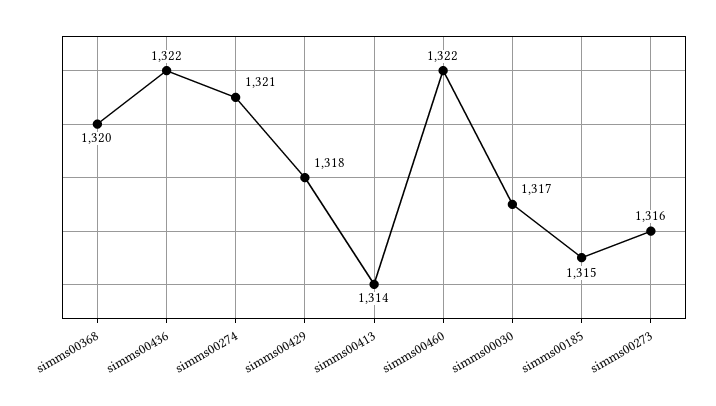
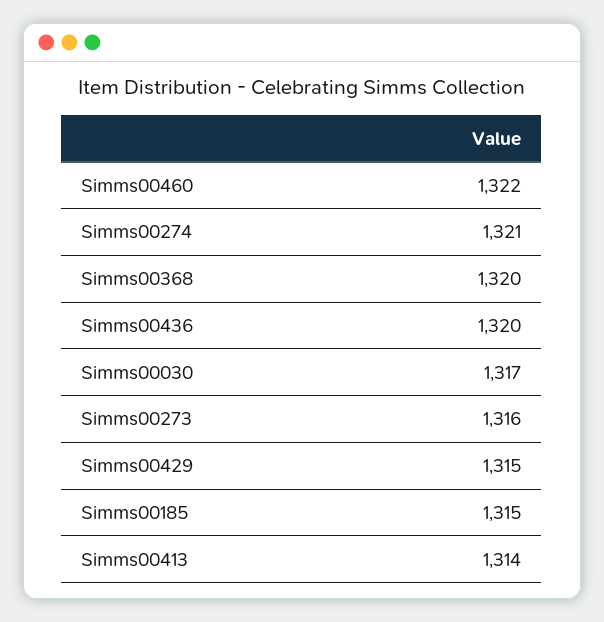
  {
    "simms00368": 1320,
-   "simms00436": 1322,
+   "simms00436": 1320,
    "simms00274": 1321,
-   "simms00429": 1318,
+   "simms00429": 1315,
    "simms00413": 1314,
    "simms00460": 1322,
    "simms00030": 1317,
    "simms00185": 1315,
    "simms00273": 1316
  }

